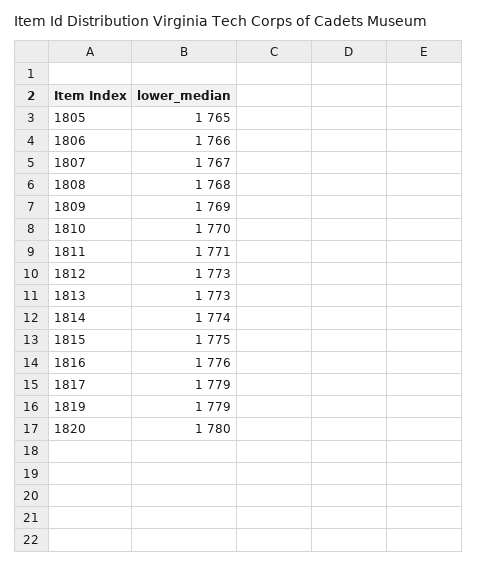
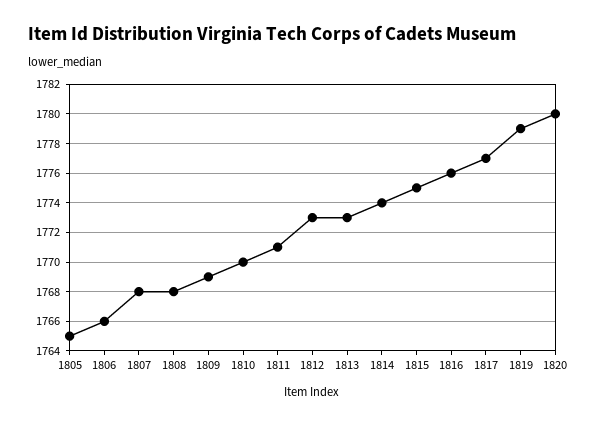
  {
    "1805": 1765,
    "1806": 1766,
-   "1807": 1767,
+   "1807": 1768,
    "1808": 1768,
    "1809": 1769,
    "1810": 1770,
    "1811": 1771,
    "1812": 1773,
    "1813": 1773,
    "1814": 1774,
    "1815": 1775,
    "1816": 1776,
-   "1817": 1779,
+   "1817": 1777,
    "1819": 1779,
    "1820": 1780
  }

